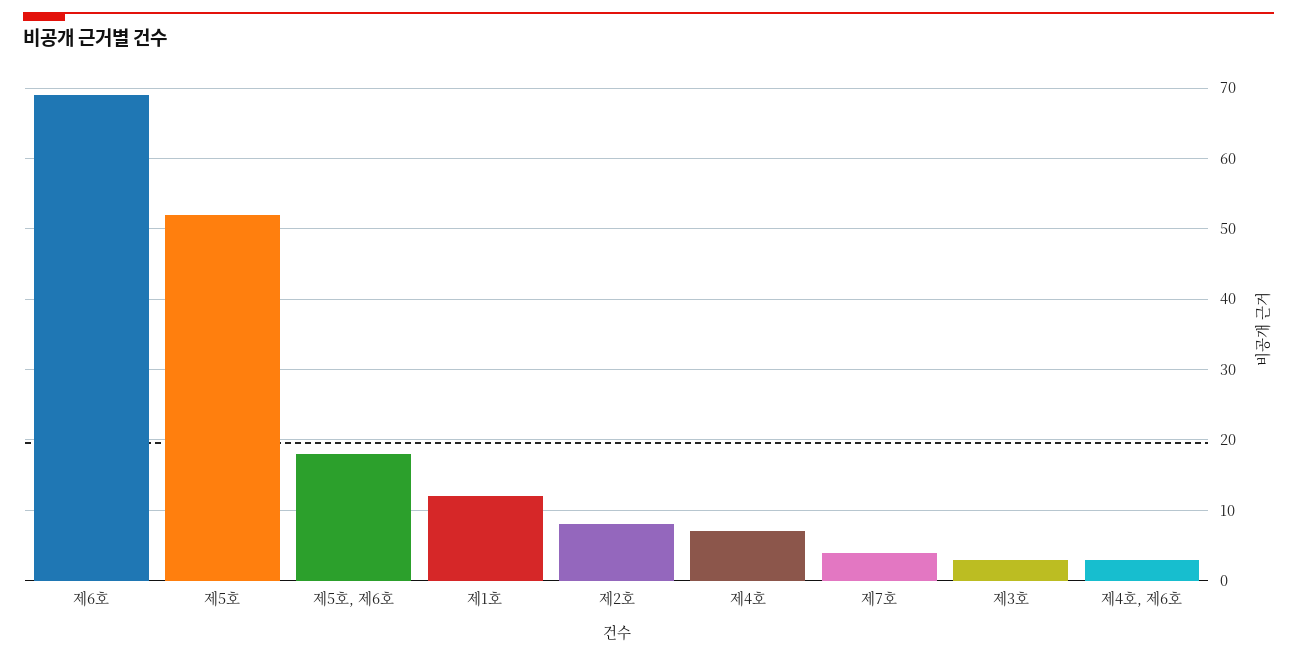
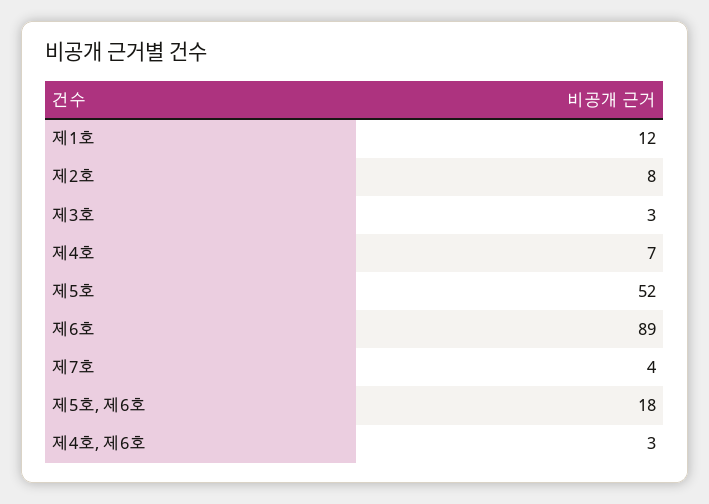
  {
-   "제6호": 69,
+   "제6호": 89,
    "제5호": 52,
    "제5호, 제6호": 18,
    "제1호": 12,
    "제2호": 8,
    "제4호": 7,
    "제7호": 4,
    "제3호": 3,
    "제4호, 제6호": 3
  }

